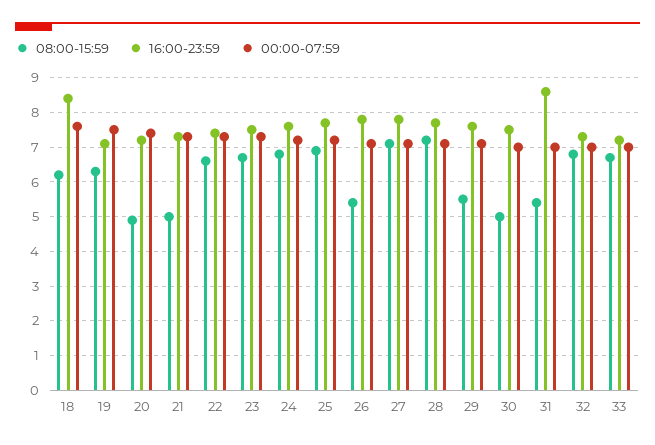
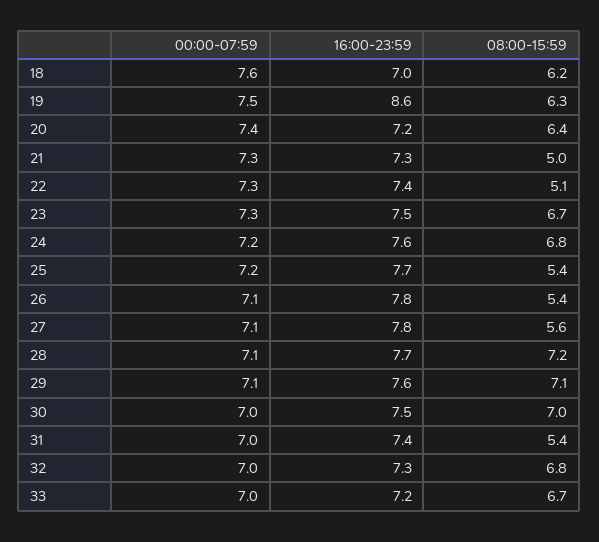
  {
    "08:00-15:59": {
      "18": 6.2,
      "19": 6.3,
-     "20": 5,
+     "20": 6.4,
      "21": 5,
-     "22": 6.5,
+     "22": 5.1,
      "23": 6.7,
      "24": 6.8,
-     "25": 7,
+     "25": 5.4,
      "26": 5.4,
-     "27": 7,
+     "27": 5.6,
      "28": 7.2,
-     "29": 5.5,
+     "29": 7.1,
-     "30": 5,
+     "30": 7,
      "31": 5.4,
      "32": 6.8,
      "33": 6.7
    },
    "16:00-23:59": {
-     "18": 8.5,
+     "18": 7,
-     "19": 7,
+     "19": 8.6,
      "20": 7.2,
      "21": 7.3,
      "22": 7.4,
      "23": 7.5,
      "24": 7.6,
      "25": 7.7,
      "26": 7.8,
      "27": 7.8,
      "28": 7.7,
      "29": 7.6,
      "30": 7.5,
-     "31": 8.5,
+     "31": 7.4,
      "32": 7.3,
      "33": 7.2
    },
    "00:00-07:59": {
      "18": 7.6,
      "19": 7.5,
      "20": 7.4,
      "21": 7.3,
      "22": 7.3,
      "23": 7.3,
      "24": 7.2,
      "25": 7.2,
      "26": 7.1,
      "27": 7.1,
      "28": 7.1,
      "29": 7.1,
      "30": 7,
      "31": 7,
      "32": 7,
      "33": 7
    }
  }

